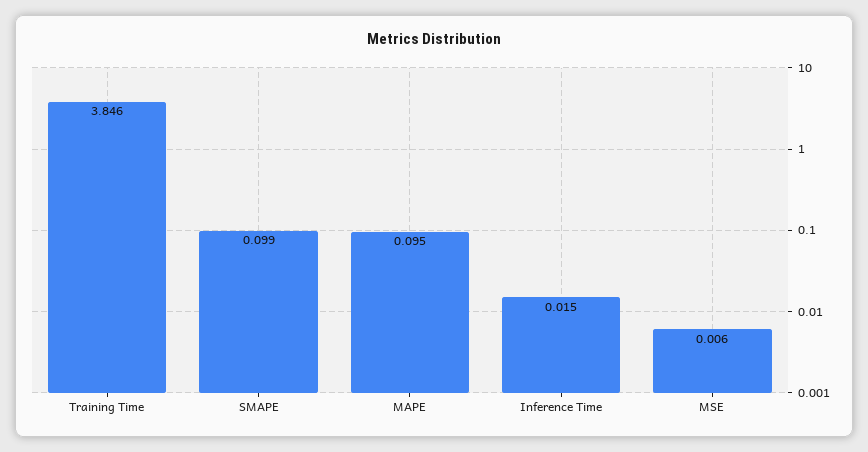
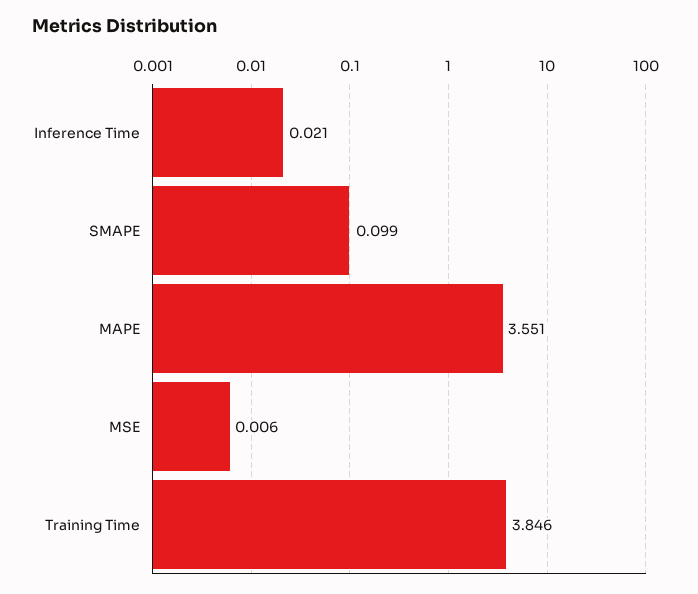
  {
    "Training Time": 3.846,
    "SMAPE": 0.099,
-   "MAPE": 0.095,
+   "MAPE": 3.551,
-   "Inference Time": 0.015,
+   "Inference Time": 0.021,
    "MSE": 0.006
  }

